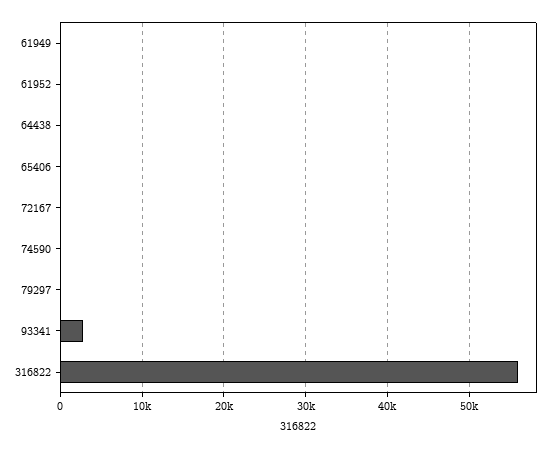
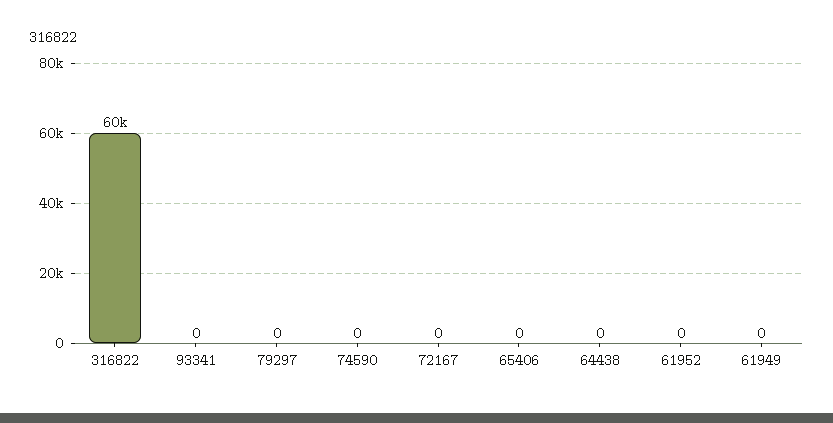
  {
    "61949": 0,
    "61952": 0,
    "64438": 0,
    "65406": 0,
    "72167": 0,
    "74590": 0,
    "79297": 0,
-   "93341": 3000,
+   "93341": 0,
-   "316822": 56000
+   "316822": 60000
  }

